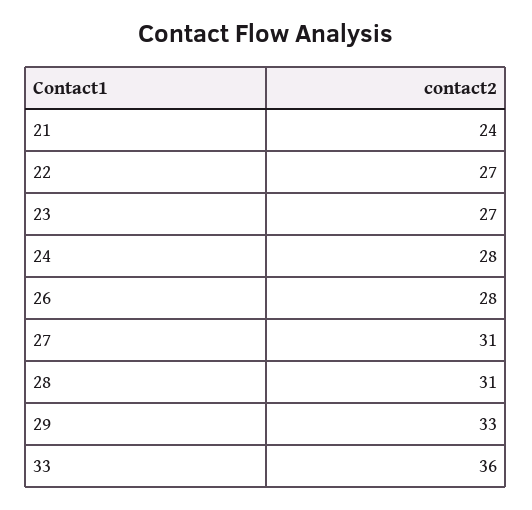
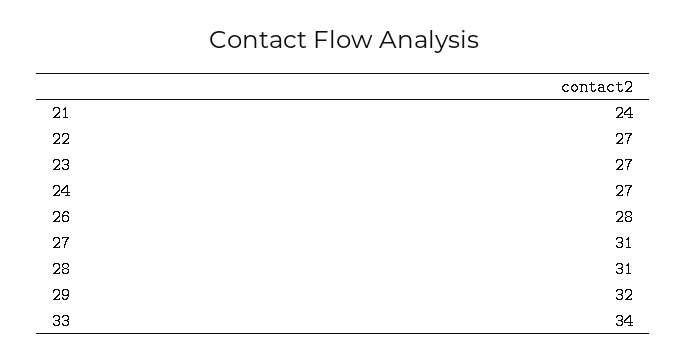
  {
    "21": 24,
    "22": 27,
    "23": 27,
-   "24": 28,
+   "24": 27,
    "26": 28,
    "27": 31,
    "28": 31,
-   "29": 33,
+   "29": 32,
-   "33": 36
+   "33": 34
  }

